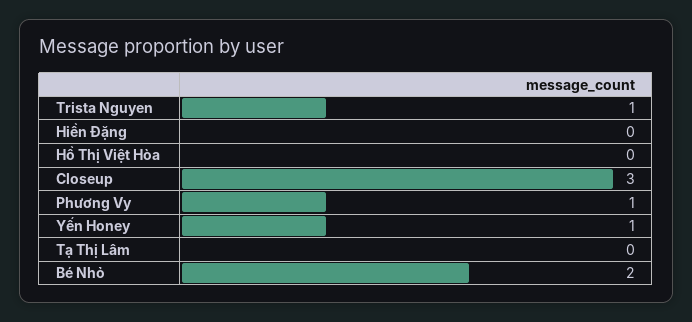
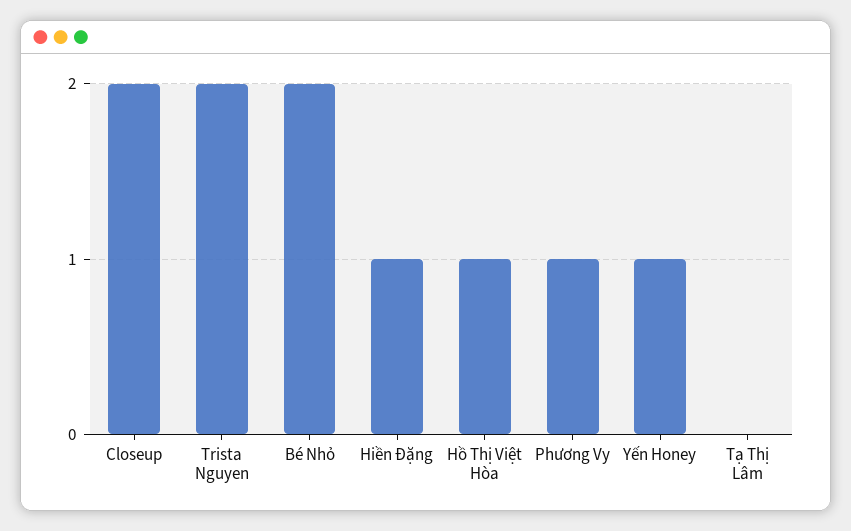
  {
-   "Trista Nguyen": 1,
+   "Trista Nguyen": 2,
-   "Hiền Đặng": 0,
+   "Hiền Đặng": 1,
-   "Hồ Thị Việt Hòa": 0,
+   "Hồ Thị Việt Hòa": 1,
-   "Closeup": 3,
+   "Closeup": 2,
    "Phương Vy": 1,
    "Yến Honey": 1,
    "Tạ Thị Lâm": 0,
    "Bé Nhỏ": 2
  }

